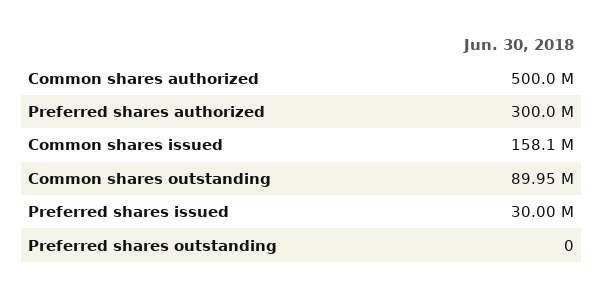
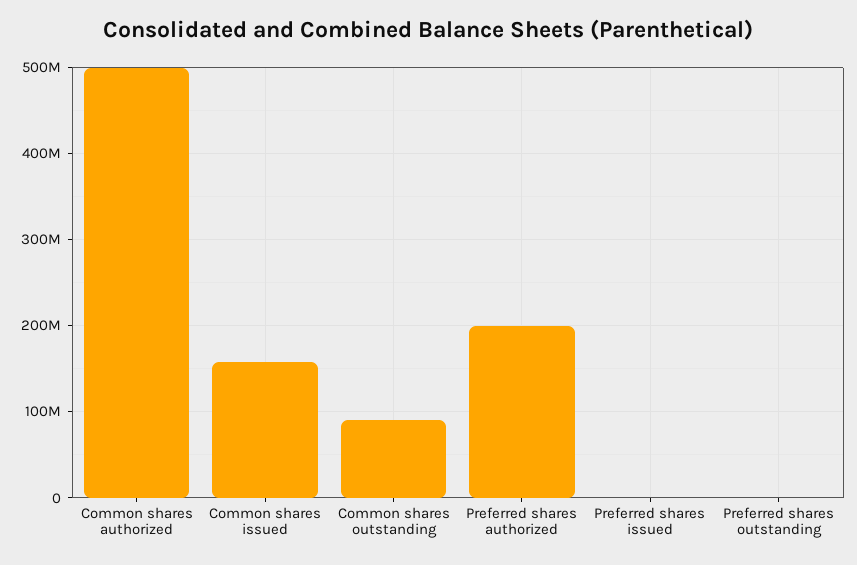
  {
    "Common shares authorized": 500000000,
-   "Preferred shares authorized": 300000000,
+   "Preferred shares authorized": 200000000,
    "Common shares issued": 158100000,
    "Common shares outstanding": 89950000,
-   "Preferred shares issued": 30000000,
+   "Preferred shares issued": 0,
    "Preferred shares outstanding": 0
  }

